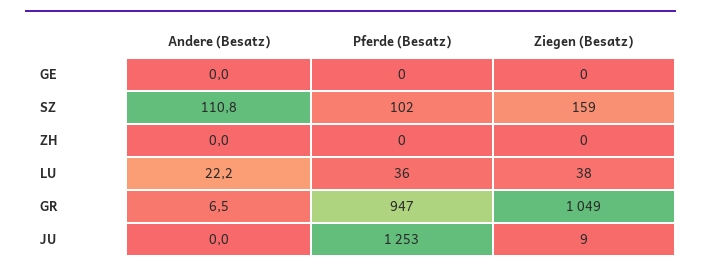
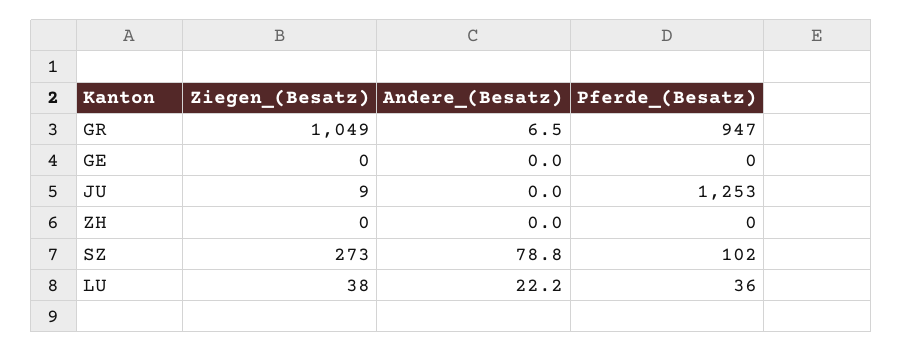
  {
    "Andere (Besatz)": {
      "GE": 0,
-     "SZ": 110.8,
+     "SZ": 78.8,
      "ZH": 0,
      "LU": 22.2,
      "GR": 6.5,
      "JU": 0
    },
    "Pferde (Besatz)": {
      "GE": 0,
      "SZ": 102,
      "ZH": 0,
      "LU": 36,
      "GR": 947,
      "JU": 1253
    },
    "Ziegen (Besatz)": {
      "GE": 0,
-     "SZ": 159,
+     "SZ": 273,
      "ZH": 0,
      "LU": 38,
      "GR": 1049,
      "JU": 9
    }
  }

